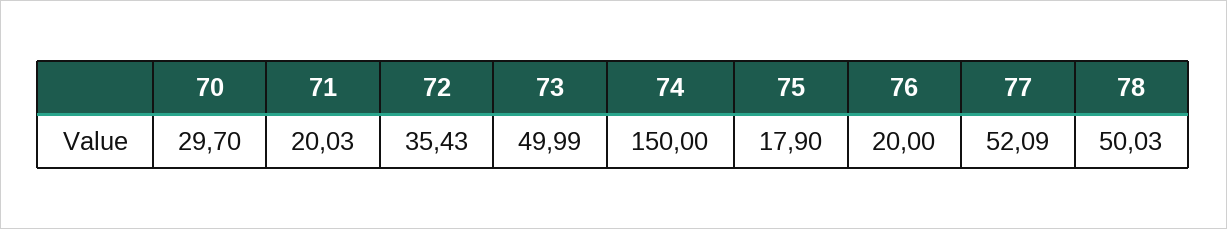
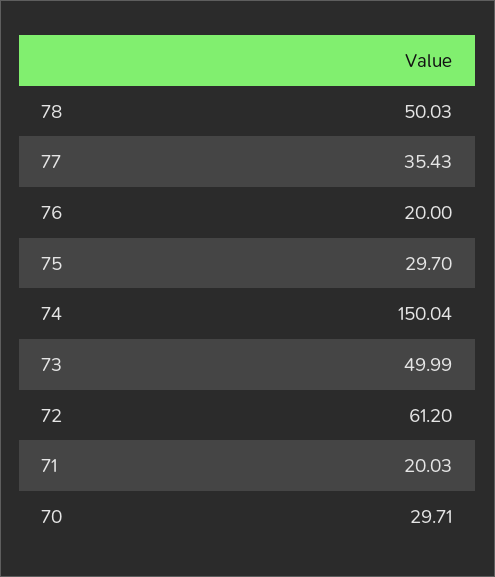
  {
-   "70": 29.7,
+   "70": 29.71,
    "71": 20.03,
-   "72": 35.43,
+   "72": 61.2,
    "73": 49.99,
-   "74": 150,
+   "74": 150.04,
-   "75": 17.9,
+   "75": 29.7,
    "76": 20,
-   "77": 52.09,
+   "77": 35.43,
    "78": 50.03
  }

